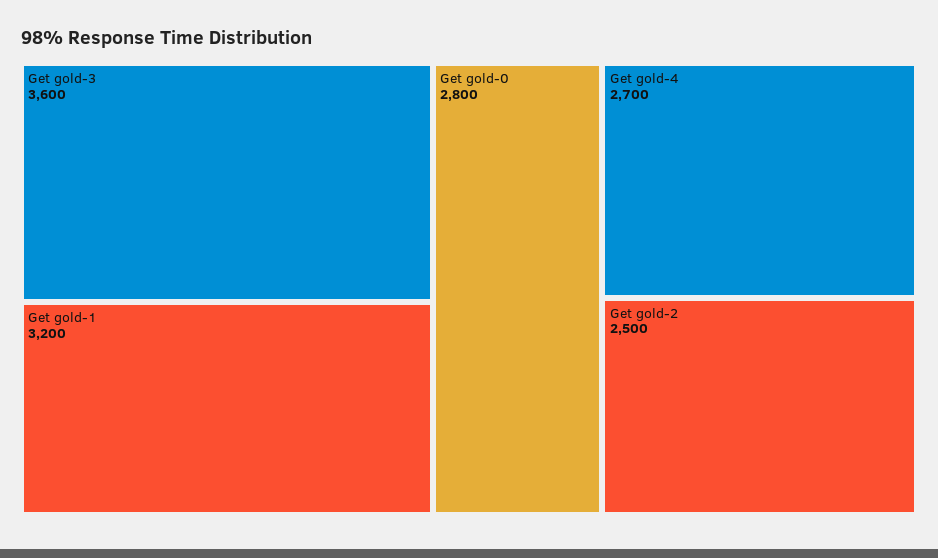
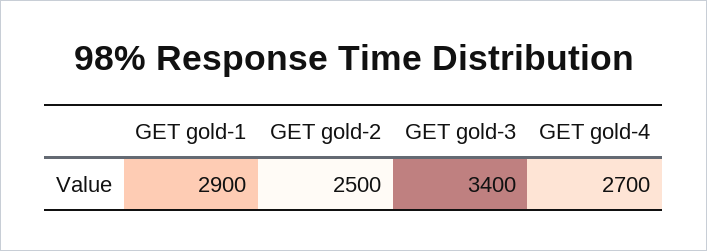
  {
-   "Get gold-3": 3600,
+   "Get gold-3": 3400,
-   "Get gold-1": 3200,
+   "Get gold-1": 2900,
-   "Get gold-0": 2800,
    "Get gold-4": 2700,
    "Get gold-2": 2500
  }

